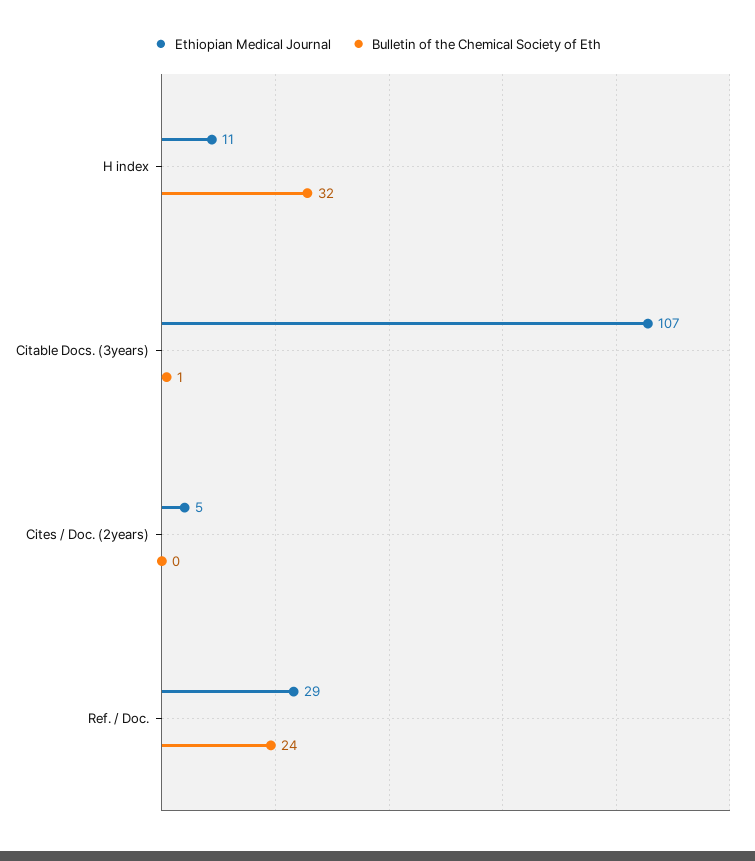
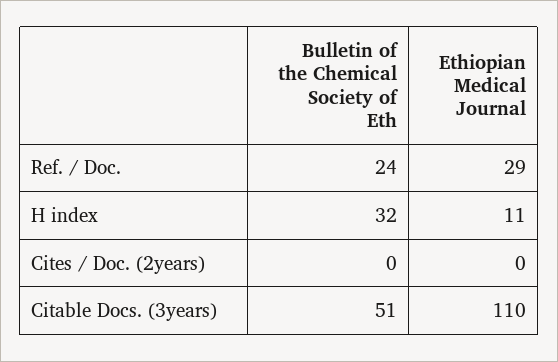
  {
    "Ethiopian Medical Journal": {
      "H index": 11,
-     "Citable Docs. (3years)": 107,
+     "Citable Docs. (3years)": 110,
-     "Cites / Doc. (2years)": 5,
+     "Cites / Doc. (2years)": 0,
      "Ref. / Doc.": 29
    },
    "Bulletin of the Chemical Society of Eth": {
      "H index": 32,
-     "Citable Docs. (3years)": 1,
+     "Citable Docs. (3years)": 51,
      "Cites / Doc. (2years)": 0,
      "Ref. / Doc.": 24
    }
  }

